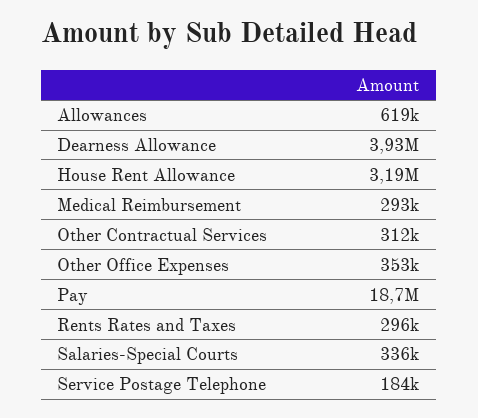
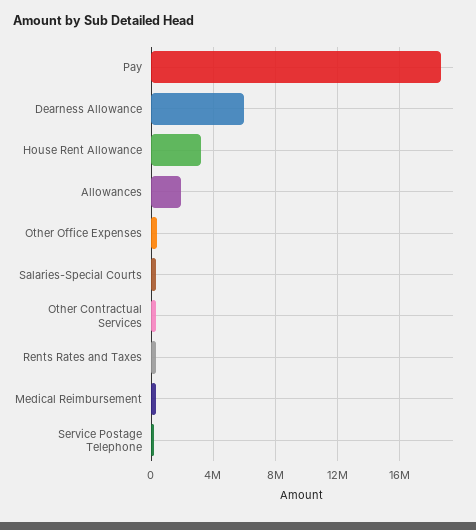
  {
-   "Allowances": 619000,
+   "Allowances": 2000000,
-   "Dearness Allowance": 3930000,
+   "Dearness Allowance": 6000000,
    "House Rent Allowance": 3190000,
    "Medical Reimbursement": 293000,
    "Other Contractual Services": 312000,
    "Other Office Expenses": 353000,
    "Pay": 18700000,
    "Rents Rates and Taxes": 296000,
    "Salaries-Special Courts": 336000,
    "Service Postage Telephone": 184000
  }

